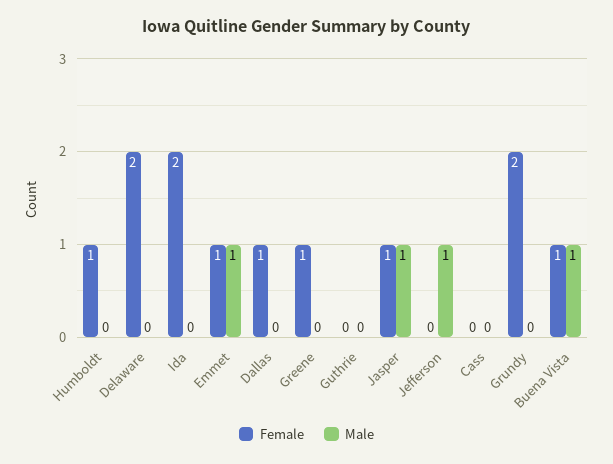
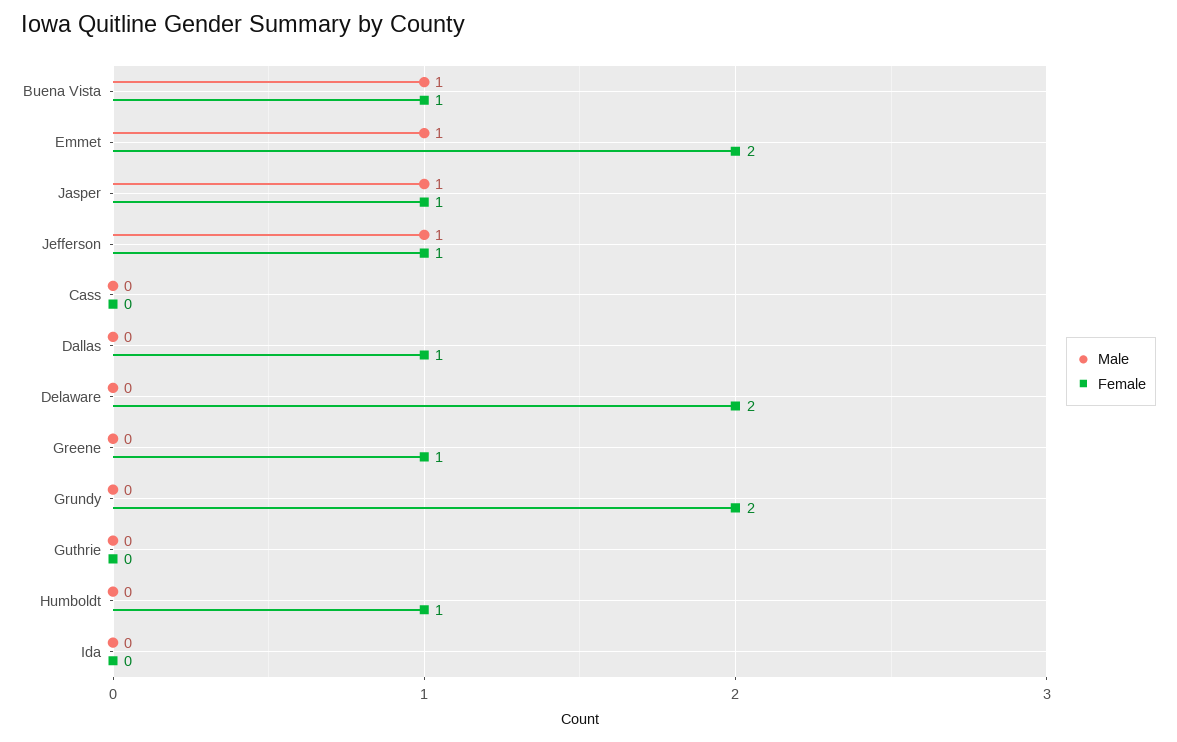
  {
    "Female": {
      "Humboldt": 1,
      "Delaware": 2,
-     "Ida": 2,
+     "Ida": 0,
-     "Emmet": 1,
+     "Emmet": 2,
      "Dallas": 1,
      "Greene": 1,
      "Guthrie": 0,
      "Jasper": 1,
-     "Jefferson": 0,
+     "Jefferson": 1,
      "Cass": 0,
      "Grundy": 2,
      "Buena Vista": 1
    },
    "Male": {
      "Humboldt": 0,
      "Delaware": 0,
      "Ida": 0,
      "Emmet": 1,
      "Dallas": 0,
      "Greene": 0,
      "Guthrie": 0,
      "Jasper": 1,
      "Jefferson": 1,
      "Cass": 0,
      "Grundy": 0,
      "Buena Vista": 1
    }
  }

